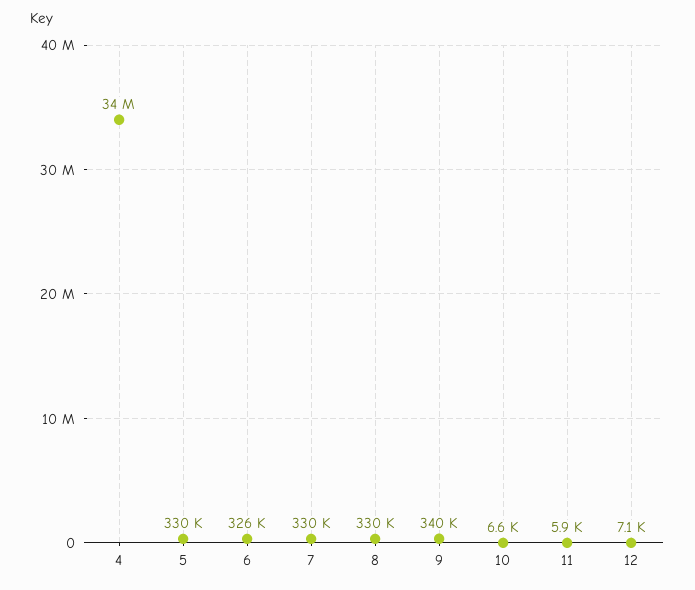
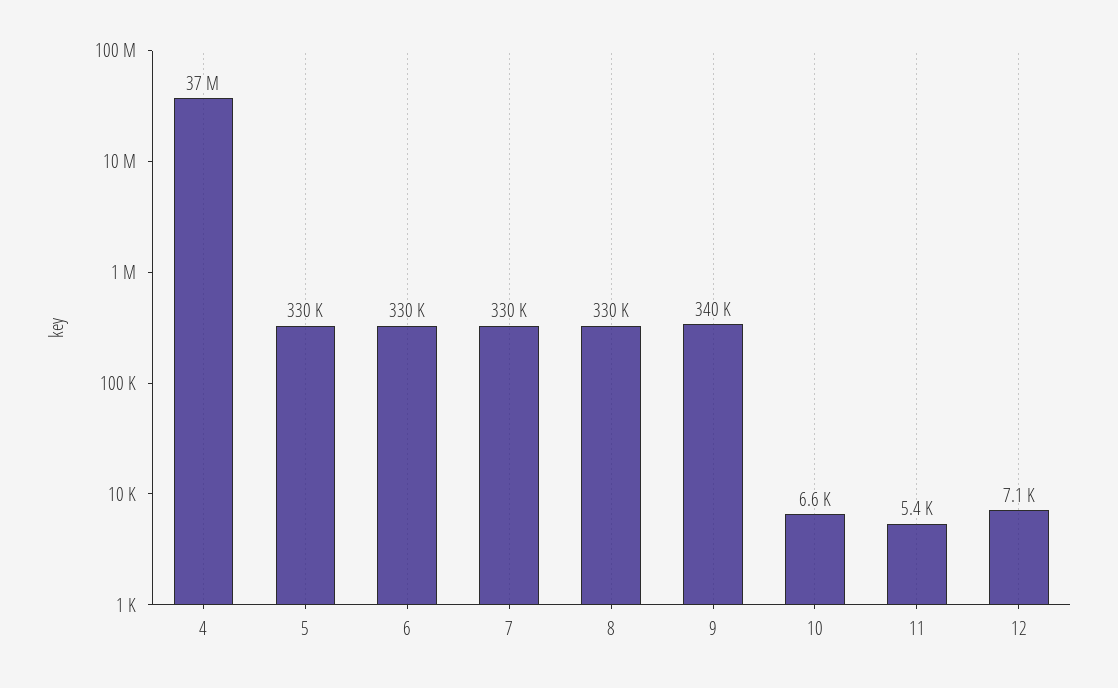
  {
-   "4": 34000000,
+   "4": 37000000,
    "5": 330000,
-   "6": 326000,
+   "6": 330000,
    "7": 330000,
    "8": 330000,
    "9": 340000,
    "10": 6600,
-   "11": 5900,
+   "11": 5400,
    "12": 7100
  }

